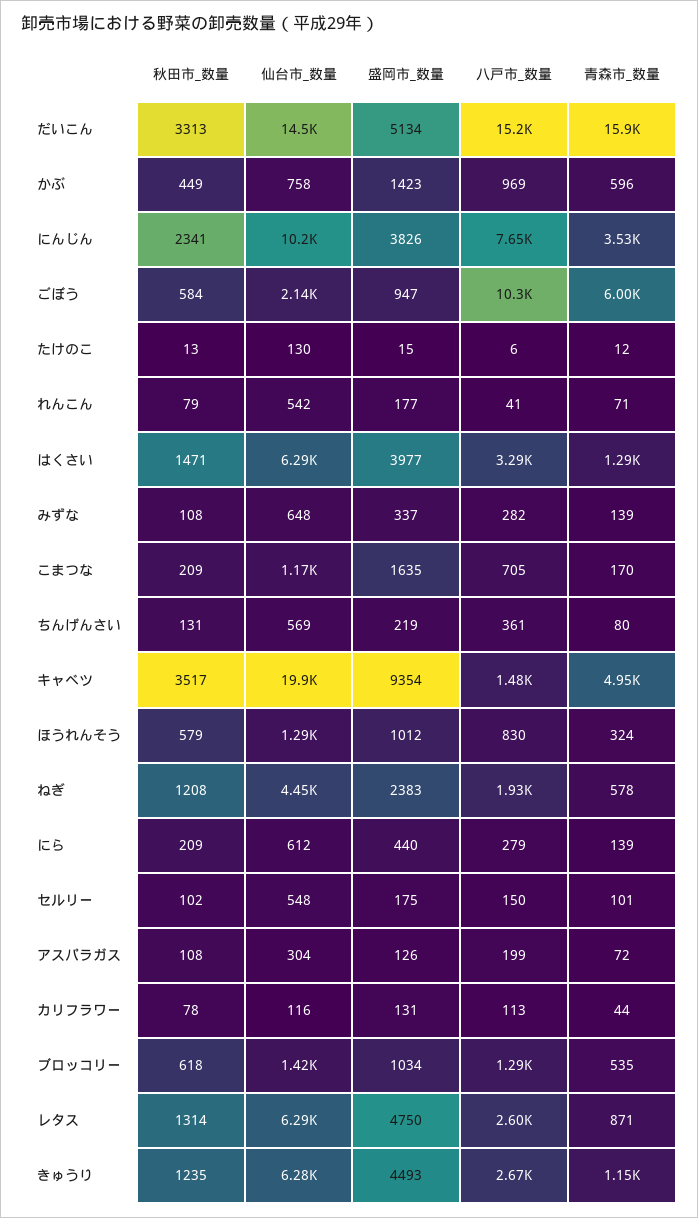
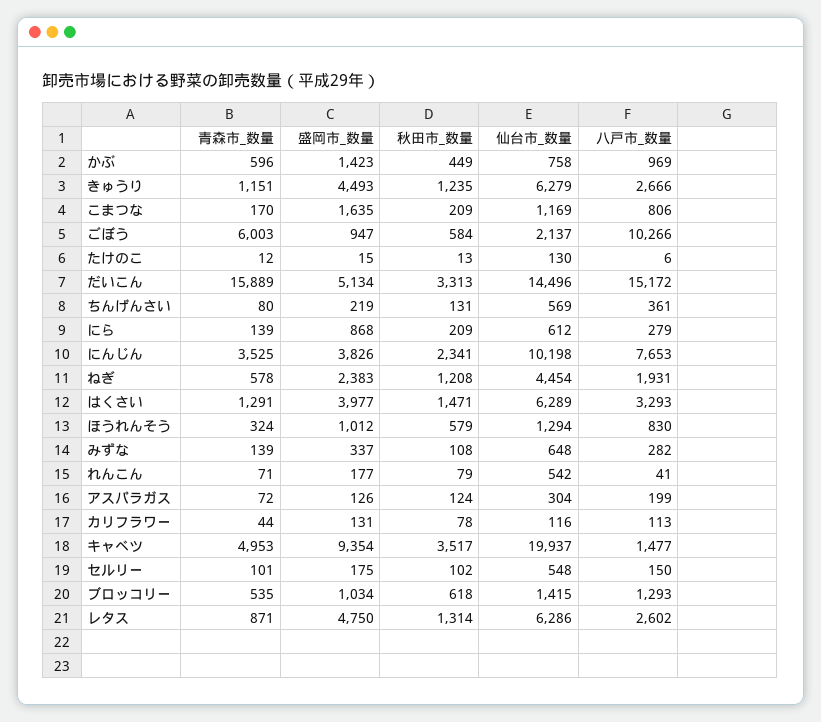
  {
    "秋田市_数量": {
      "だいこん": 3313,
      "かぶ": 449,
      "にんじん": 2341,
      "ごぼう": 584,
      "たけのこ": 13,
      "れんこん": 79,
      "はくさい": 1471,
      "みずな": 108,
      "こまつな": 209,
      "ちんげんさい": 131,
      "キャベツ": 3517,
      "ほうれんそう": 579,
      "ねぎ": 1208,
      "にら": 209,
      "セルリー": 102,
-     "アスパラガス": 108,
+     "アスパラガス": 124,
      "カリフラワー": 78,
      "ブロッコリー": 618,
      "レタス": 1314,
      "きゅうり": 1235
    },
    "仙台市_数量": {
      "だいこん": 14496,
      "かぶ": 758,
      "にんじん": 10198,
      "ごぼう": 2137,
      "たけのこ": 130,
      "れんこん": 542,
      "はくさい": 6289,
      "みずな": 648,
      "こまつな": 1169,
      "ちんげんさい": 569,
      "キャベツ": 19937,
      "ほうれんそう": 1294,
      "ねぎ": 4454,
      "にら": 612,
      "セルリー": 548,
      "アスパラガス": 304,
      "カリフラワー": 116,
      "ブロッコリー": 1415,
      "レタス": 6286,
      "きゅうり": 6279
    },
    "盛岡市_数量": {
      "だいこん": 5134,
      "かぶ": 1423,
      "にんじん": 3826,
      "ごぼう": 947,
      "たけのこ": 15,
      "れんこん": 177,
      "はくさい": 3977,
      "みずな": 337,
      "こまつな": 1635,
      "ちんげんさい": 219,
      "キャベツ": 9354,
      "ほうれんそう": 1012,
      "ねぎ": 2383,
-     "にら": 440,
+     "にら": 868,
      "セルリー": 175,
      "アスパラガス": 126,
      "カリフラワー": 131,
      "ブロッコリー": 1034,
      "レタス": 4750,
      "きゅうり": 4493
    },
    "八戸市_数量": {
      "だいこん": 15172,
      "かぶ": 969,
      "にんじん": 7653,
      "ごぼう": 10266,
      "たけのこ": 6,
      "れんこん": 41,
      "はくさい": 3293,
      "みずな": 282,
-     "こまつな": 705,
+     "こまつな": 806,
      "ちんげんさい": 361,
      "キャベツ": 1477,
      "ほうれんそう": 830,
      "ねぎ": 1931,
      "にら": 279,
      "セルリー": 150,
      "アスパラガス": 199,
      "カリフラワー": 113,
      "ブロッコリー": 1293,
      "レタス": 2602,
      "きゅうり": 2666
    },
    "青森市_数量": {
      "だいこん": 15889,
      "かぶ": 596,
      "にんじん": 3525,
      "ごぼう": 6003,
      "たけのこ": 12,
      "れんこん": 71,
      "はくさい": 1291,
      "みずな": 139,
      "こまつな": 170,
      "ちんげんさい": 80,
      "キャベツ": 4953,
      "ほうれんそう": 324,
      "ねぎ": 578,
      "にら": 139,
      "セルリー": 101,
      "アスパラガス": 72,
      "カリフラワー": 44,
      "ブロッコリー": 535,
      "レタス": 871,
      "きゅうり": 1151
    }
  }

